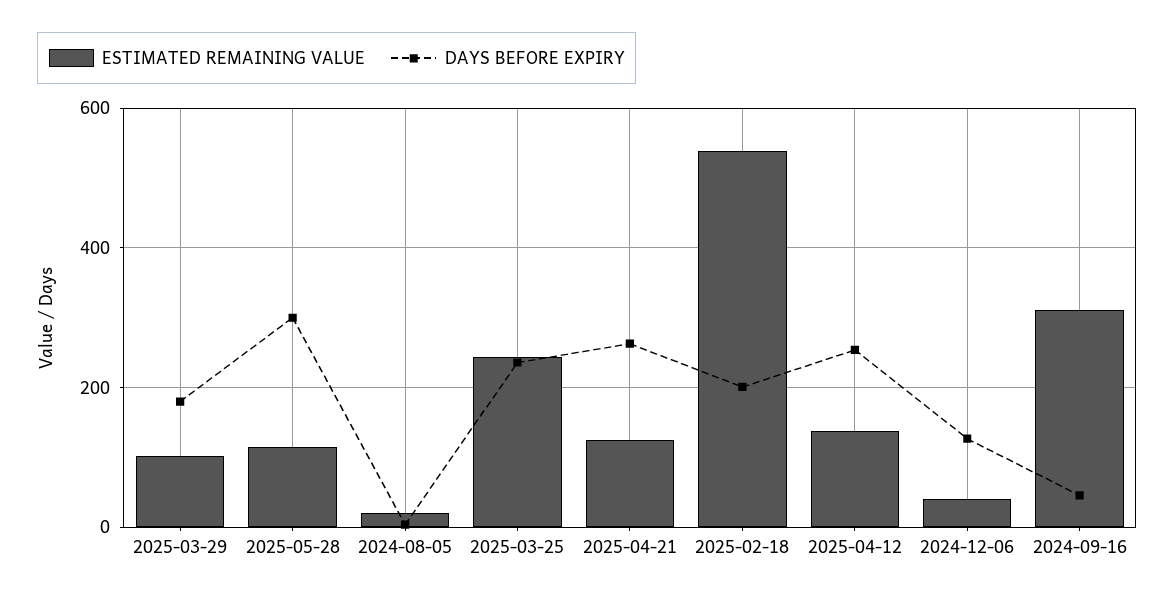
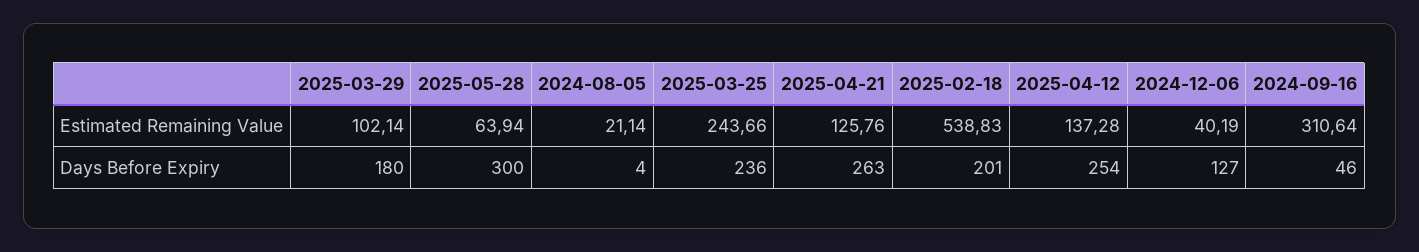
  {
    "ESTIMATED REMAINING VALUE": {
      "2025-03-29": 102.14,
-     "2025-05-28": 120,
+     "2025-05-28": 63.94,
      "2024-08-05": 21.14,
      "2025-03-25": 243.66,
      "2025-04-21": 125.76,
      "2025-02-18": 538.83,
      "2025-04-12": 137.28,
      "2024-12-06": 40.19,
      "2024-09-16": 310.64
    },
    "DAYS BEFORE EXPIRY": {
      "2025-03-29": 180,
      "2025-05-28": 300,
      "2024-08-05": 4,
      "2025-03-25": 236,
      "2025-04-21": 263,
      "2025-02-18": 201,
      "2025-04-12": 254,
      "2024-12-06": 127,
      "2024-09-16": 46
    }
  }

